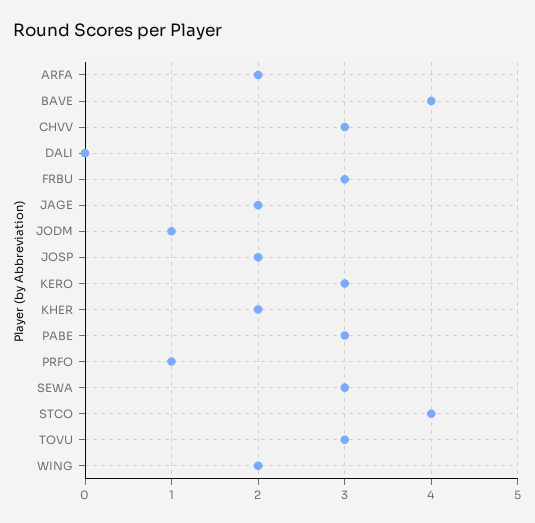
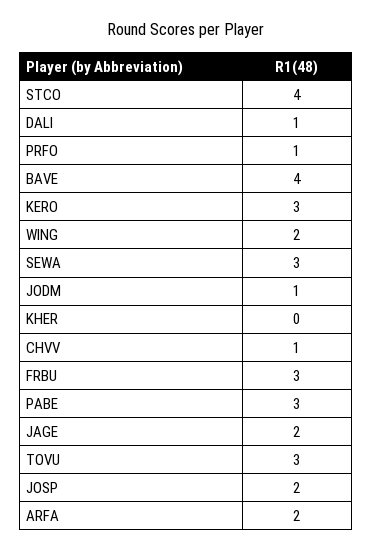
  {
    "ARFA": 2,
    "BAVE": 4,
-   "CHVV": 3,
+   "CHVV": 1,
-   "DALI": 0,
+   "DALI": 1,
    "FRBU": 3,
    "JAGE": 2,
    "JODM": 1,
    "JOSP": 2,
    "KERO": 3,
-   "KHER": 2,
+   "KHER": 0,
    "PABE": 3,
    "PRFO": 1,
    "SEWA": 3,
    "STCO": 4,
    "TOVU": 3,
    "WING": 2
  }

